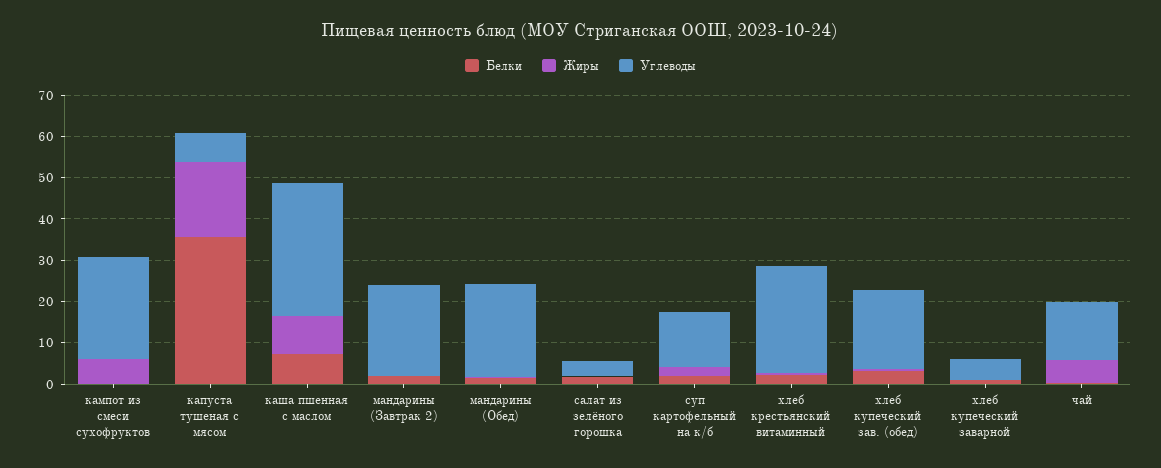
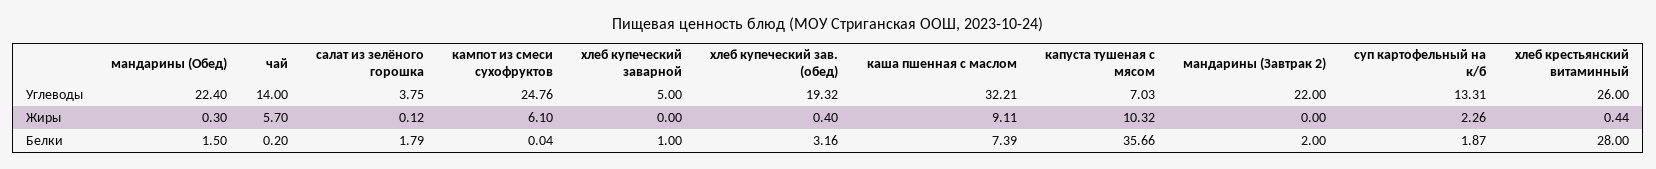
  {
    "Белки": {
      "кампот из смеси сухофруктов": 0.04,
      "капуста тушеная с мясом": 35.66,
      "каша пшенная с маслом": 7.39,
      "мандарины (Завтрак 2)": 2,
      "мандарины (Обед)": 1.5,
      "салат из зелёного горошка": 1.79,
      "суп картофельный на к/б": 1.87,
-     "хлеб крестьянский витаминный": 2,
+     "хлеб крестьянский витаминный": 28,
      "хлеб купеческий зав. (обед)": 3.16,
      "хлеб купеческий заварной": 1,
      "чай": 0.2
    },
    "Жиры": {
      "кампот из смеси сухофруктов": 6.1,
-     "капуста тушеная с мясом": 18,
+     "капуста тушеная с мясом": 10.32,
      "каша пшенная с маслом": 9.11,
      "мандарины (Завтрак 2)": 0,
      "мандарины (Обед)": 0.3,
      "салат из зелёного горошка": 0.12,
      "суп картофельный на к/б": 2.26,
      "хлеб крестьянский витаминный": 0.44,
      "хлеб купеческий зав. (обед)": 0.4,
      "хлеб купеческий заварной": 0,
      "чай": 5.7
    },
    "Углеводы": {
      "кампот из смеси сухофруктов": 24.76,
      "капуста тушеная с мясом": 7.03,
      "каша пшенная с маслом": 32.21,
      "мандарины (Завтрак 2)": 22,
      "мандарины (Обед)": 22.4,
      "салат из зелёного горошка": 3.75,
      "суп картофельный на к/б": 13.31,
      "хлеб крестьянский витаминный": 26,
      "хлеб купеческий зав. (обед)": 19.32,
      "хлеб купеческий заварной": 5,
      "чай": 14
    }
  }

